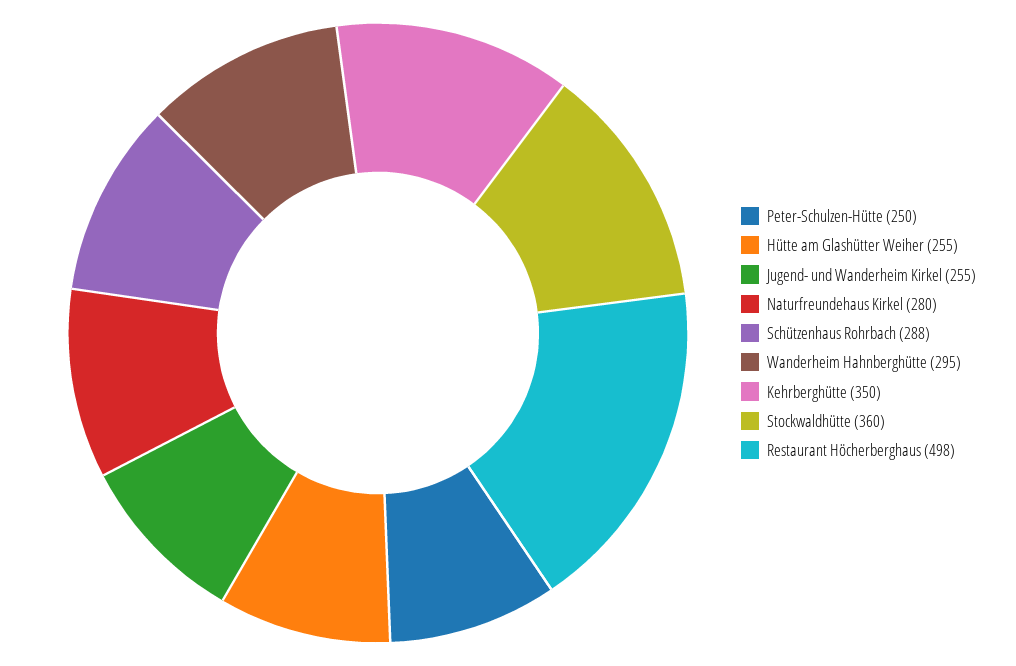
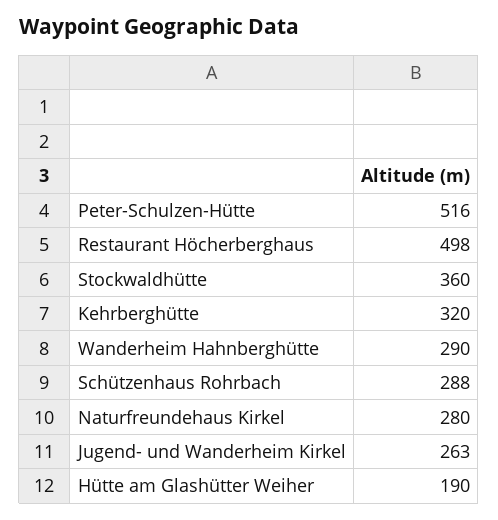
  {
-   "Peter-Schulzen-Hütte": 250,
+   "Peter-Schulzen-Hütte": 516,
-   "Hütte am Glashütter Weiher": 255,
+   "Hütte am Glashütter Weiher": 190,
-   "Jugend- und Wanderheim Kirkel": 255,
+   "Jugend- und Wanderheim Kirkel": 263,
    "Naturfreundehaus Kirkel": 280,
    "Schützenhaus Rohrbach": 288,
-   "Wanderheim Hahnberghütte": 295,
+   "Wanderheim Hahnberghütte": 290,
-   "Kehrberghütte": 350,
+   "Kehrberghütte": 320,
    "Stockwaldhütte": 360,
    "Restaurant Höcherberghaus": 498
  }

